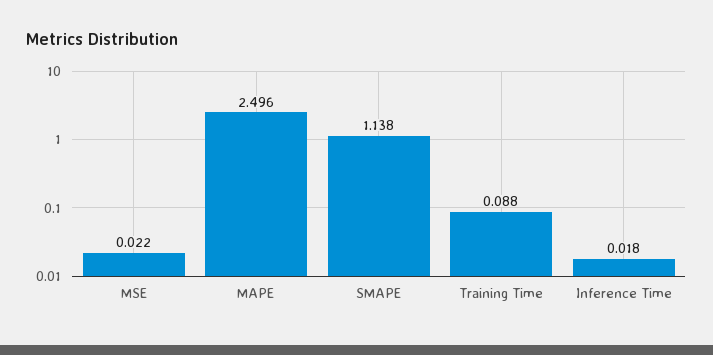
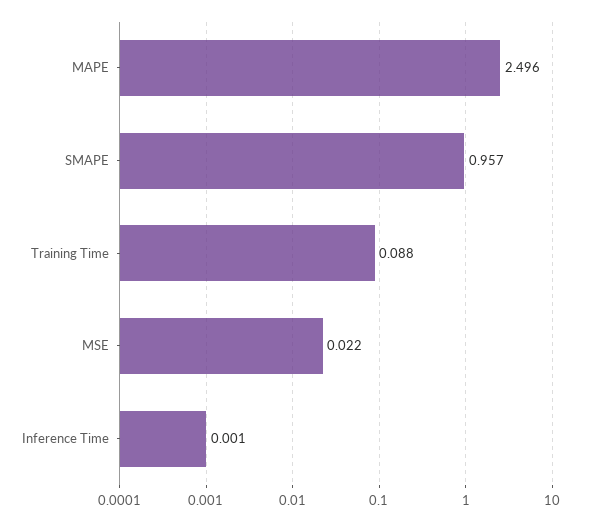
  {
    "MSE": 0.022,
    "MAPE": 2.496,
-   "SMAPE": 1.138,
+   "SMAPE": 0.957,
    "Training Time": 0.088,
-   "Inference Time": 0.018
+   "Inference Time": 0.001
  }

